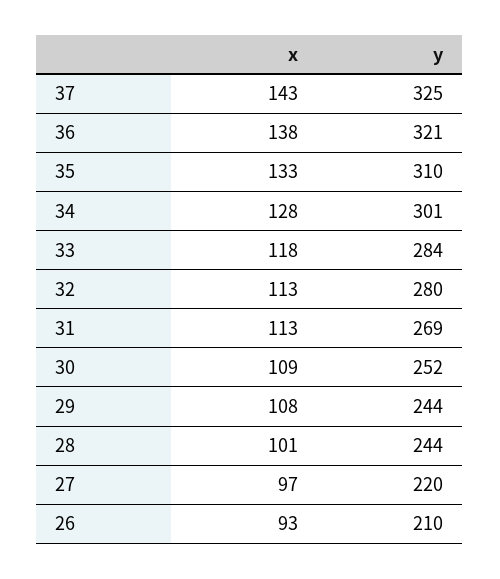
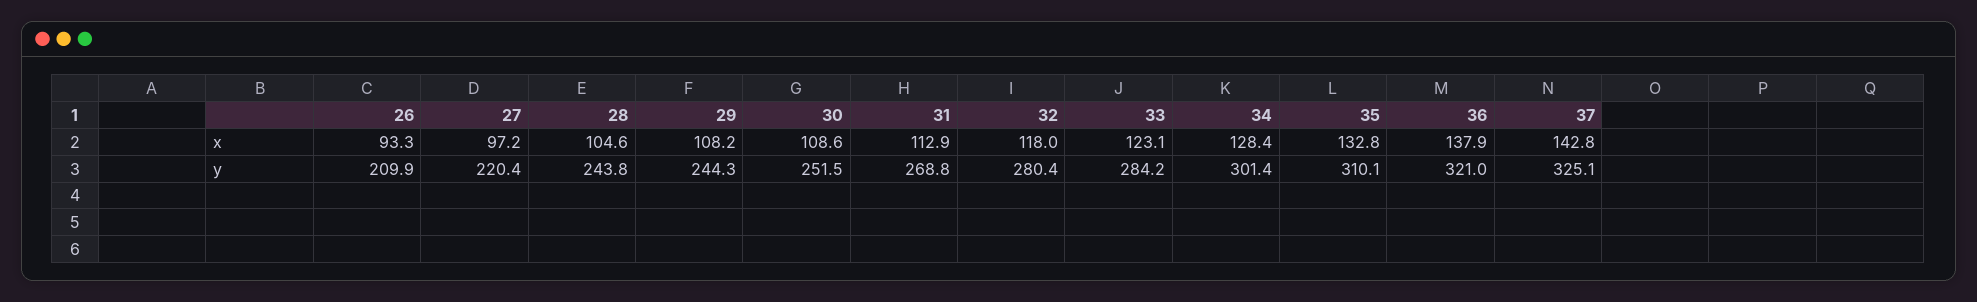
  {
    "x": {
      "37": 142.8,
      "36": 137.9,
      "35": 132.8,
      "34": 128.4,
-     "33": 118,
+     "33": 123.1,
-     "32": 113,
+     "32": 118,
      "31": 112.9,
      "30": 108.6,
      "29": 108.2,
-     "28": 101,
+     "28": 104.6,
      "27": 97.2,
      "26": 93.3
    },
    "y": {
      "37": 325.1,
      "36": 321,
      "35": 310.1,
      "34": 301.4,
      "33": 284.2,
      "32": 280.4,
      "31": 268.8,
      "30": 251.5,
      "29": 244.3,
      "28": 243.8,
      "27": 220.4,
      "26": 209.9
    }
  }

